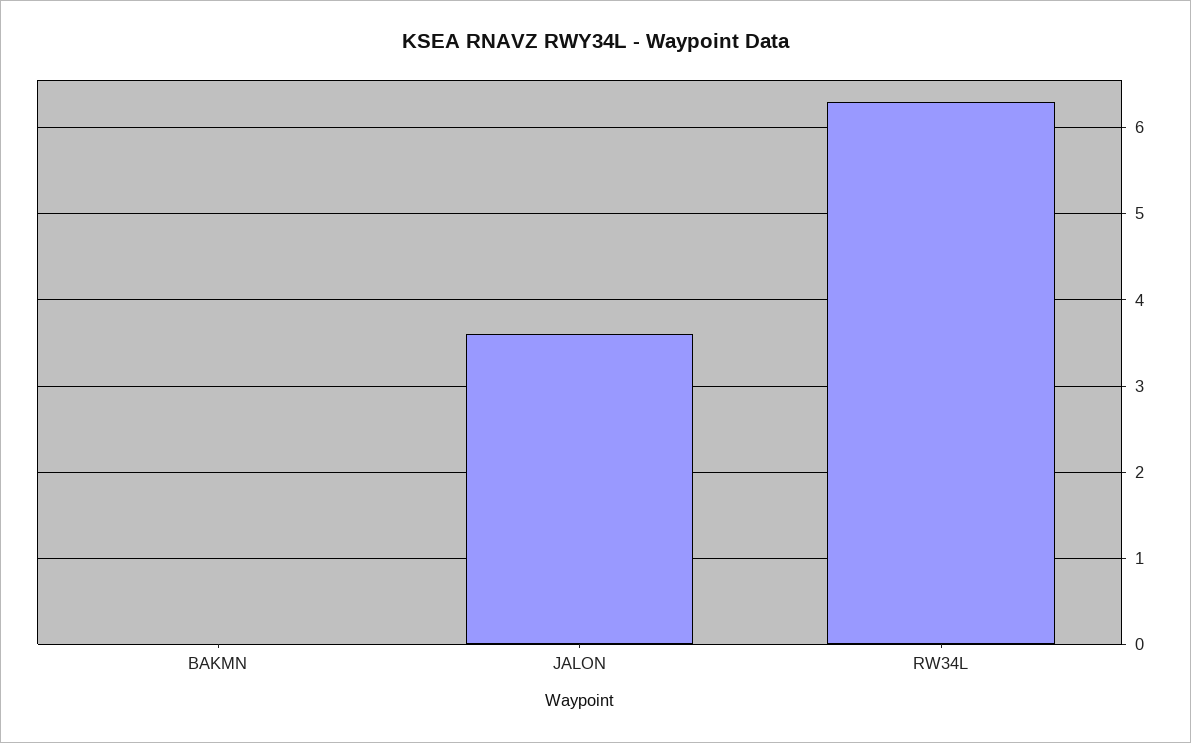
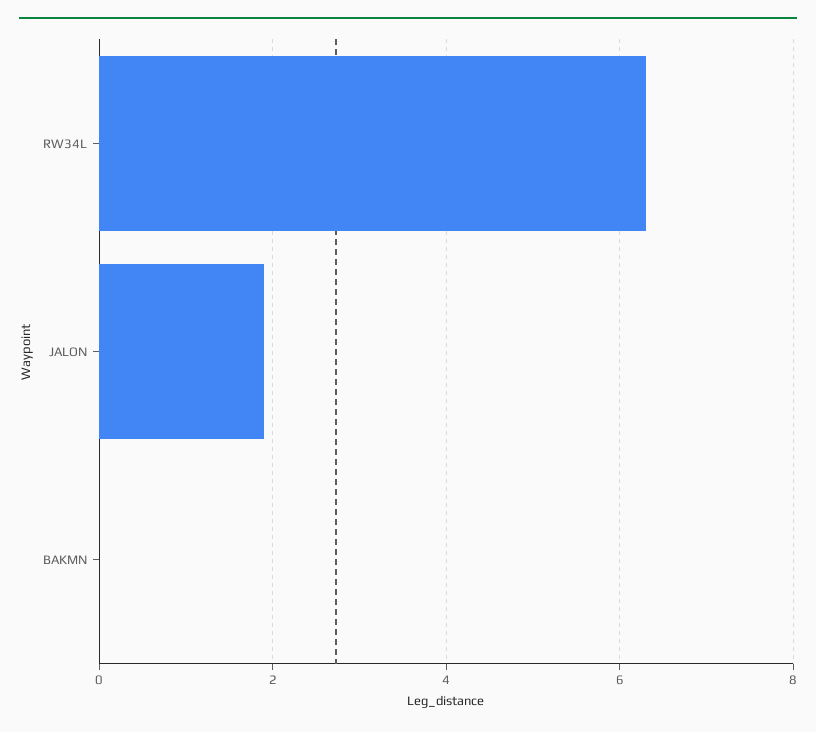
  {
    "BAKMN": 0,
-   "JALON": 3.6,
+   "JALON": 2,
    "RW34L": 6.3
  }

